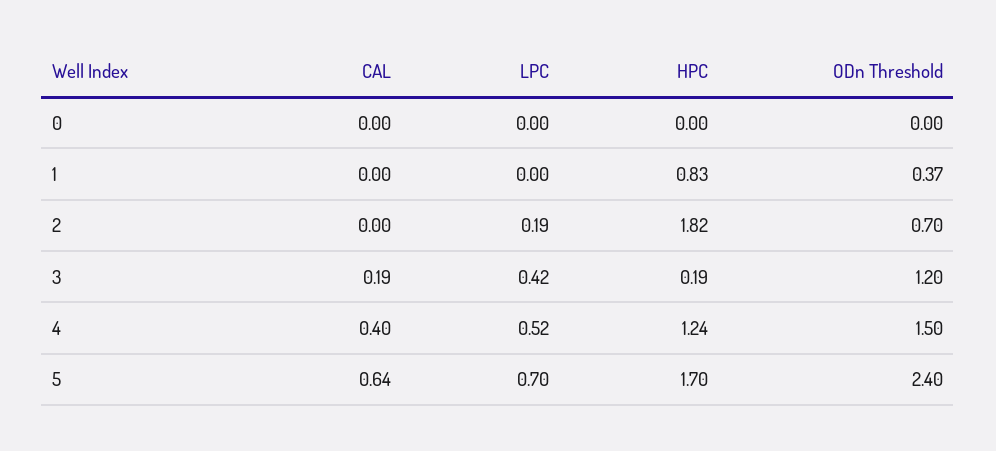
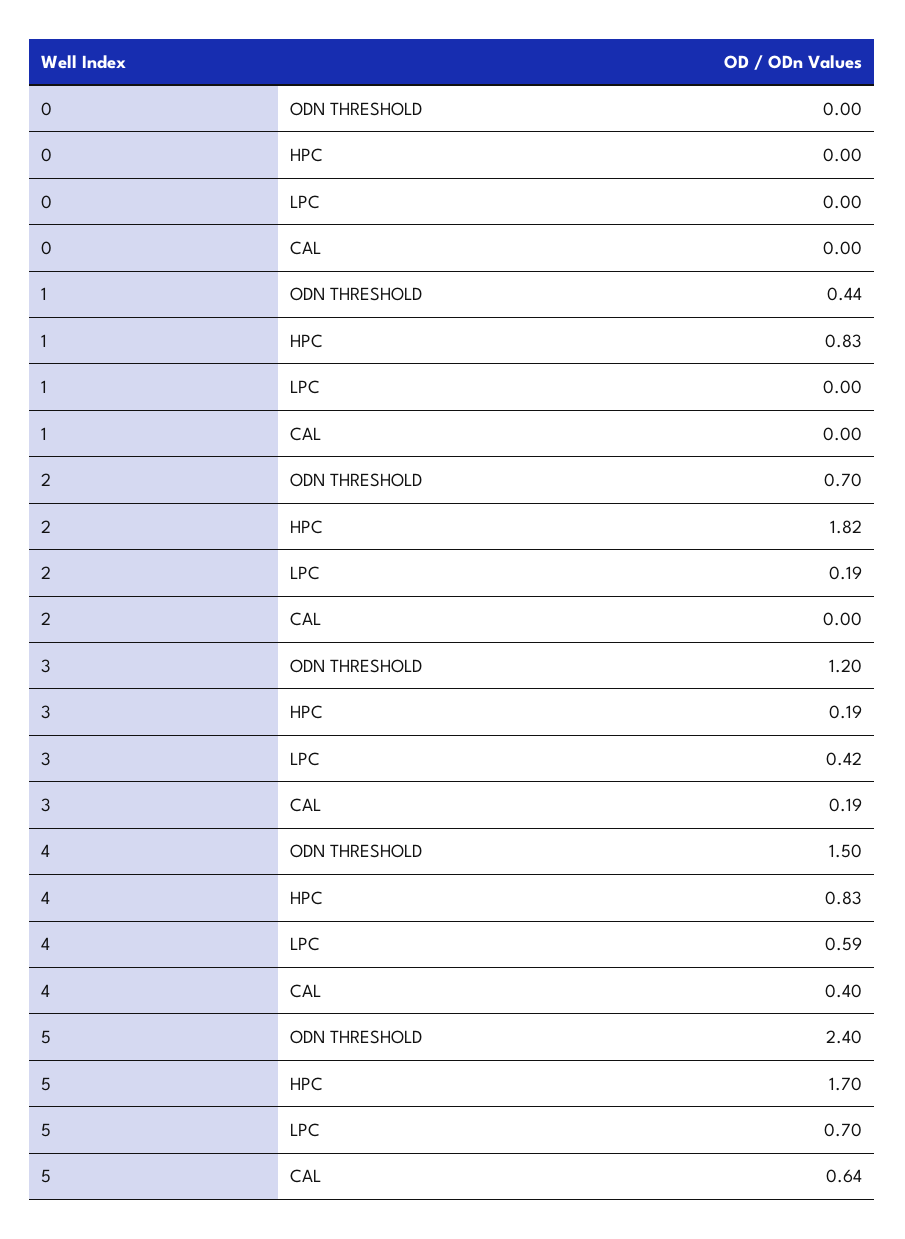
  {
    "CAL": {
      "0": 0,
      "1": 0,
      "2": 0,
      "3": 0.19,
      "4": 0.4,
      "5": 0.64
    },
    "LPC": {
      "0": 0,
      "1": 0,
      "2": 0.19,
      "3": 0.42,
-     "4": 0.52,
+     "4": 0.59,
      "5": 0.7
    },
    "HPC": {
      "0": 0,
      "1": 0.83,
      "2": 1.82,
      "3": 0.19,
-     "4": 1.24,
+     "4": 0.83,
      "5": 1.7
    },
    "ODn Threshold": {
      "0": 0,
-     "1": 0.37,
+     "1": 0.44,
      "2": 0.7,
      "3": 1.2,
      "4": 1.5,
      "5": 2.4
    }
  }

